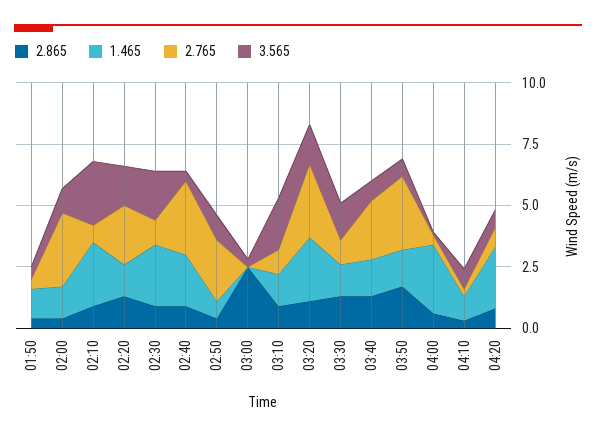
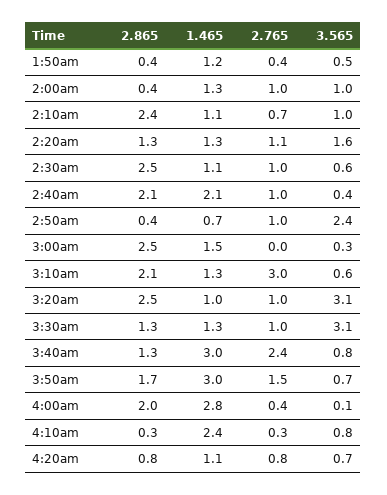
  {
    "2.865": {
      "01:50": 0.4,
      "02:00": 0.4,
-     "02:10": 1,
+     "02:10": 2.4,
      "02:20": 1.3,
-     "02:30": 1,
+     "02:30": 2.5,
-     "02:40": 1,
+     "02:40": 2.1,
      "02:50": 0.4,
      "03:00": 2.5,
-     "03:10": 1,
+     "03:10": 2.1,
-     "03:20": 1,
+     "03:20": 2.5,
      "03:30": 1.3,
      "03:40": 1.3,
      "03:50": 1.7,
-     "04:00": 0.5,
+     "04:00": 2,
      "04:10": 0.3,
      "04:20": 0.8
    },
    "1.465": {
      "01:50": 1.2,
      "02:00": 1.3,
-     "02:10": 2.5,
+     "02:10": 1.1,
      "02:20": 1.3,
-     "02:30": 2.5,
+     "02:30": 1.1,
      "02:40": 2.1,
      "02:50": 0.7,
-     "03:00": 0,
+     "03:00": 1.5,
      "03:10": 1.3,
-     "03:20": 2.5,
+     "03:20": 1,
      "03:30": 1.3,
-     "03:40": 1.5,
+     "03:40": 3,
-     "03:50": 1.5,
+     "03:50": 3,
      "04:00": 2.8,
-     "04:10": 1,
+     "04:10": 2.4,
-     "04:20": 2.5
+     "04:20": 1.1
    },
    "2.765": {
      "01:50": 0.4,
-     "02:00": 3,
+     "02:00": 1,
      "02:10": 0.7,
-     "02:20": 2.5,
+     "02:20": 1.1,
      "02:30": 1,
-     "02:40": 3,
+     "02:40": 1,
-     "02:50": 2.5,
+     "02:50": 1,
      "03:00": 0,
-     "03:10": 1,
+     "03:10": 3,
-     "03:20": 3,
+     "03:20": 1,
      "03:30": 1,
      "03:40": 2.4,
-     "03:50": 3,
+     "03:50": 1.5,
      "04:00": 0.4,
      "04:10": 0.3,
      "04:20": 0.8
    },
    "3.565": {
      "01:50": 0.5,
      "02:00": 1,
-     "02:10": 2.5,
+     "02:10": 1,
      "02:20": 1.6,
-     "02:30": 2,
+     "02:30": 0.6,
      "02:40": 0.4,
-     "02:50": 1,
+     "02:50": 2.4,
      "03:00": 0.3,
-     "03:10": 2,
+     "03:10": 0.6,
-     "03:20": 1.5,
+     "03:20": 3.1,
-     "03:30": 1.5,
+     "03:30": 3.1,
      "03:40": 0.8,
      "03:50": 0.7,
      "04:00": 0.1,
      "04:10": 0.8,
      "04:20": 0.7
    }
  }

